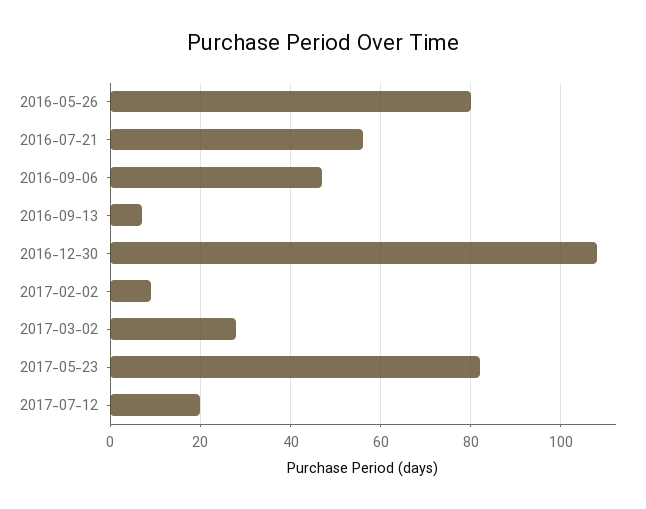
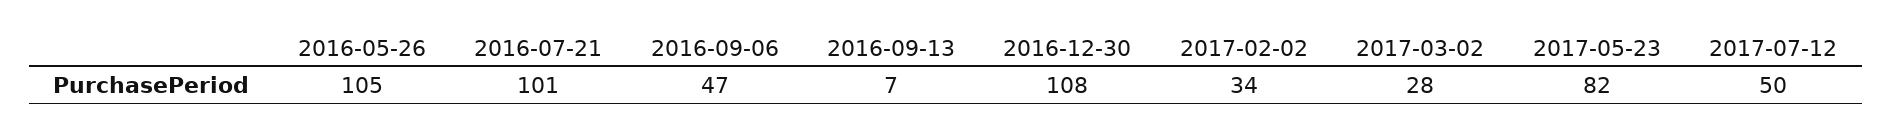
  {
-   "2016-05-26": 80,
+   "2016-05-26": 105,
-   "2016-07-21": 55,
+   "2016-07-21": 101,
    "2016-09-06": 47,
    "2016-09-13": 7,
    "2016-12-30": 108,
-   "2017-02-02": 10,
+   "2017-02-02": 34,
    "2017-03-02": 28,
    "2017-05-23": 82,
-   "2017-07-12": 20
+   "2017-07-12": 50
  }

